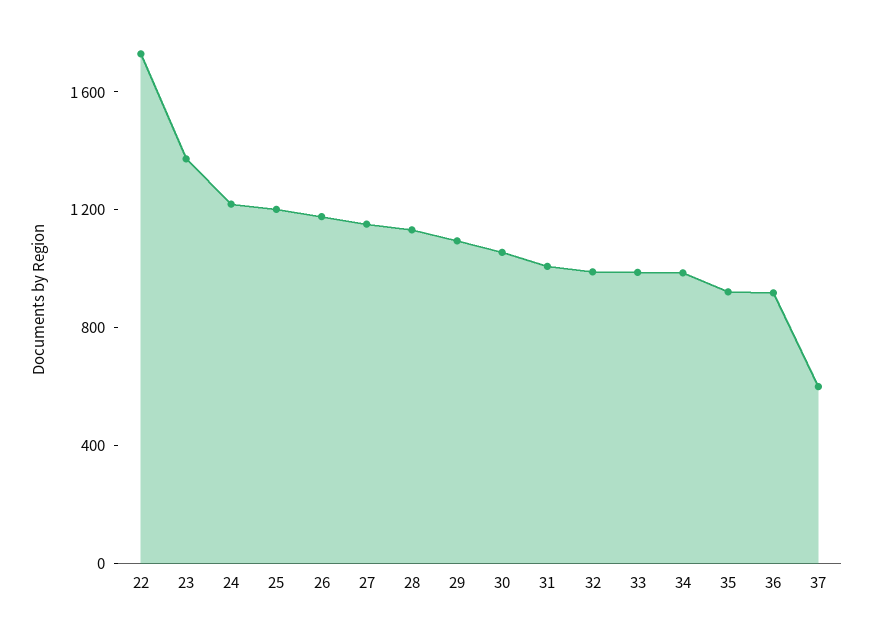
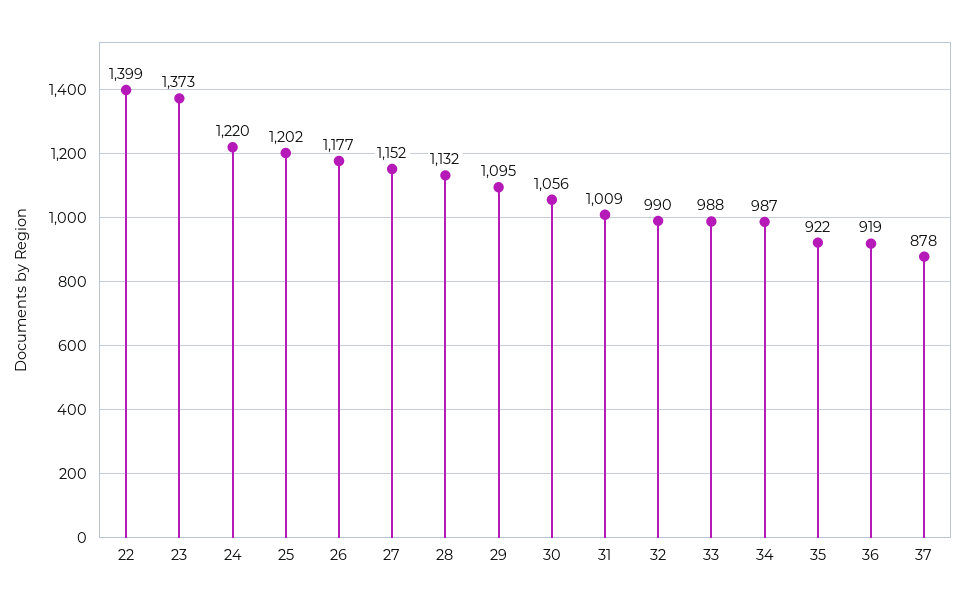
  {
-   "22": 1700,
+   "22": 1399,
    "23": 1373,
    "24": 1220,
    "25": 1202,
    "26": 1177,
    "27": 1152,
    "28": 1132,
    "29": 1095,
    "30": 1056,
    "31": 1009,
    "32": 990,
    "33": 988,
    "34": 987,
    "35": 922,
    "36": 919,
-   "37": 600
+   "37": 878
  }

